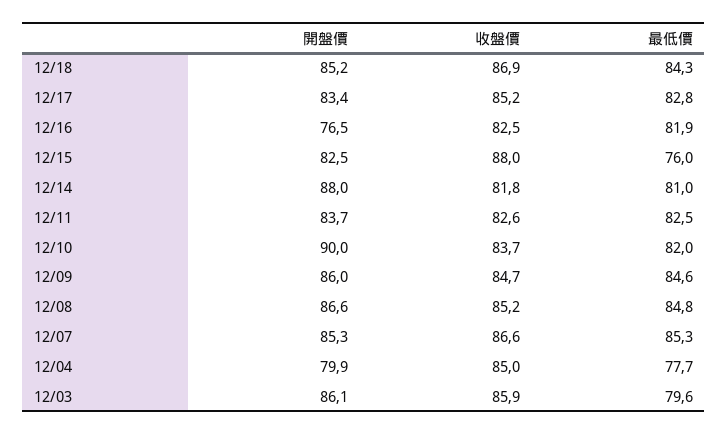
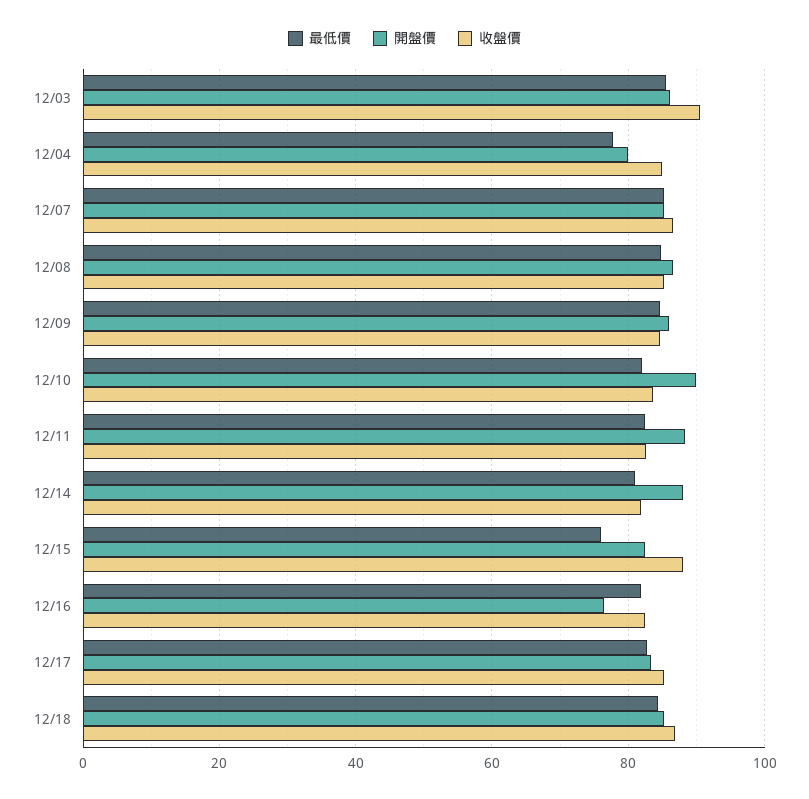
  {
    "開盤價": {
      "12/18": 85.2,
      "12/17": 83.4,
      "12/16": 76.5,
      "12/15": 82.5,
      "12/14": 88,
-     "12/11": 83.7,
+     "12/11": 88,
      "12/10": 90,
      "12/09": 86,
      "12/08": 86.6,
      "12/07": 85.3,
      "12/04": 79.9,
      "12/03": 86.1
    },
    "收盤價": {
      "12/18": 86.9,
      "12/17": 85.2,
      "12/16": 82.5,
      "12/15": 88,
      "12/14": 81.8,
      "12/11": 82.6,
      "12/10": 83.7,
      "12/09": 84.7,
      "12/08": 85.2,
      "12/07": 86.6,
      "12/04": 85,
-     "12/03": 85.9
+     "12/03": 90
    },
    "最低價": {
      "12/18": 84.3,
      "12/17": 82.8,
      "12/16": 81.9,
      "12/15": 76,
      "12/14": 81,
      "12/11": 82.5,
      "12/10": 82,
      "12/09": 84.6,
      "12/08": 84.8,
      "12/07": 85.3,
      "12/04": 77.7,
-     "12/03": 79.6
+     "12/03": 86
    }
  }

